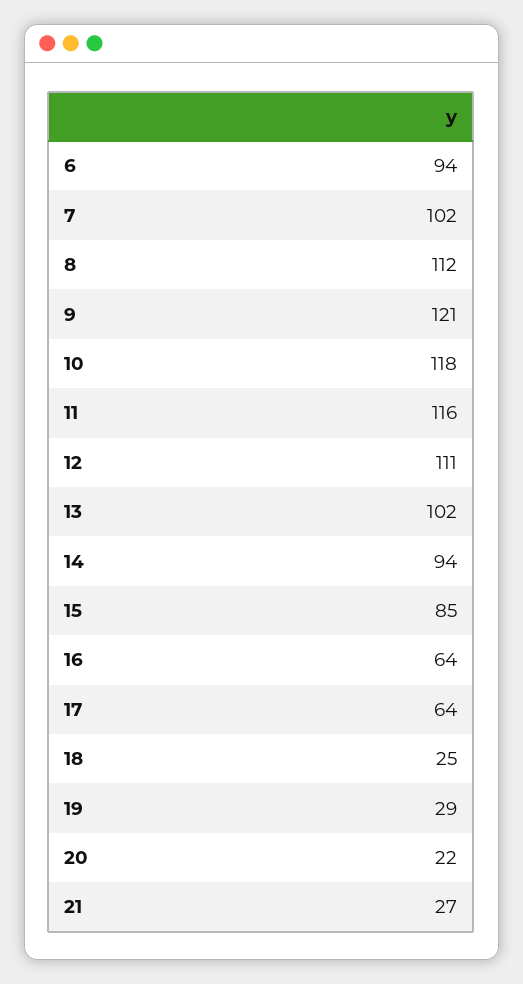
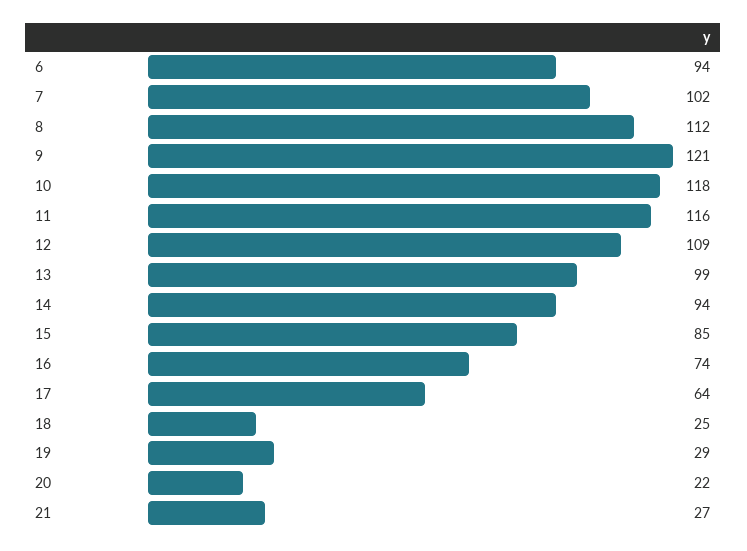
  {
    "6": 94,
    "7": 102,
    "8": 112,
    "9": 121,
    "10": 118,
    "11": 116,
-   "12": 111,
+   "12": 109,
-   "13": 102,
+   "13": 99,
    "14": 94,
    "15": 85,
-   "16": 64,
+   "16": 74,
    "17": 64,
    "18": 25,
    "19": 29,
    "20": 22,
    "21": 27
  }

